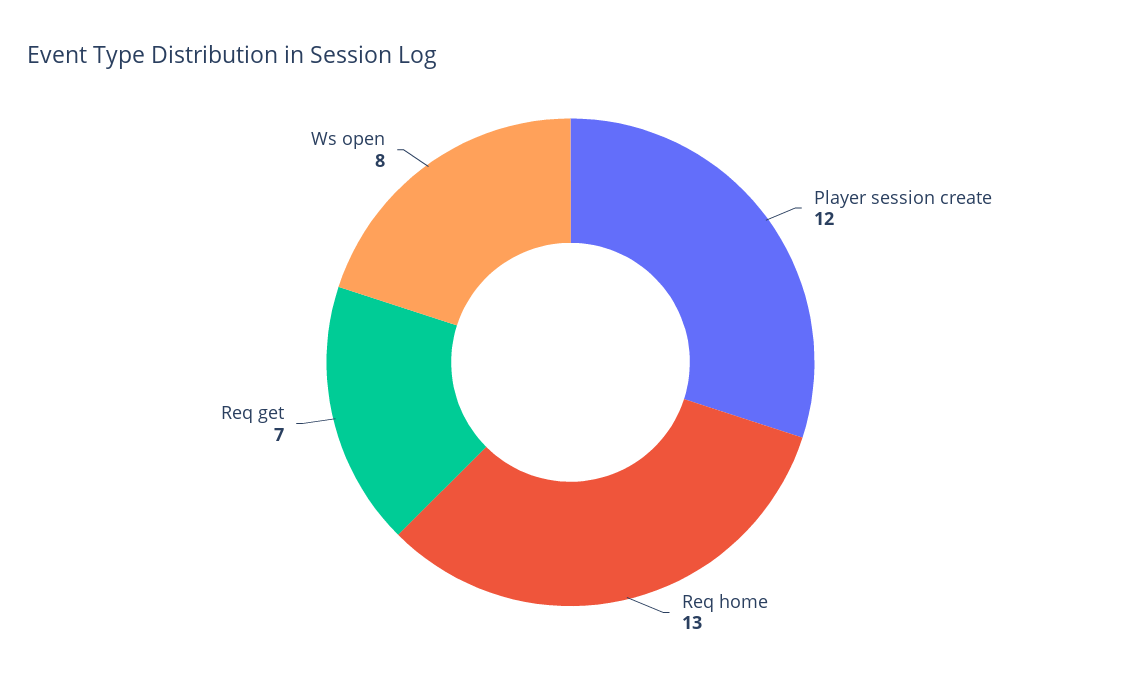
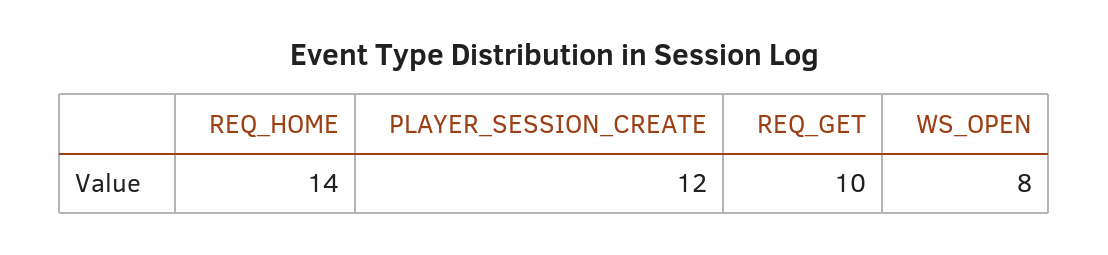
  {
    "Player session create": 12,
-   "Req home": 13,
+   "Req home": 14,
-   "Req get": 7,
+   "Req get": 10,
    "Ws open": 8
  }

